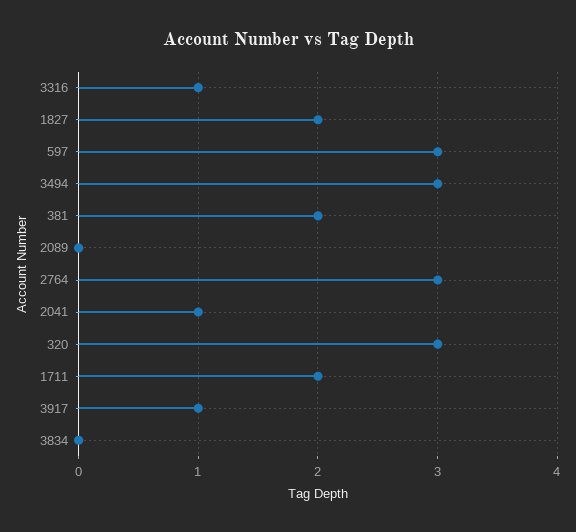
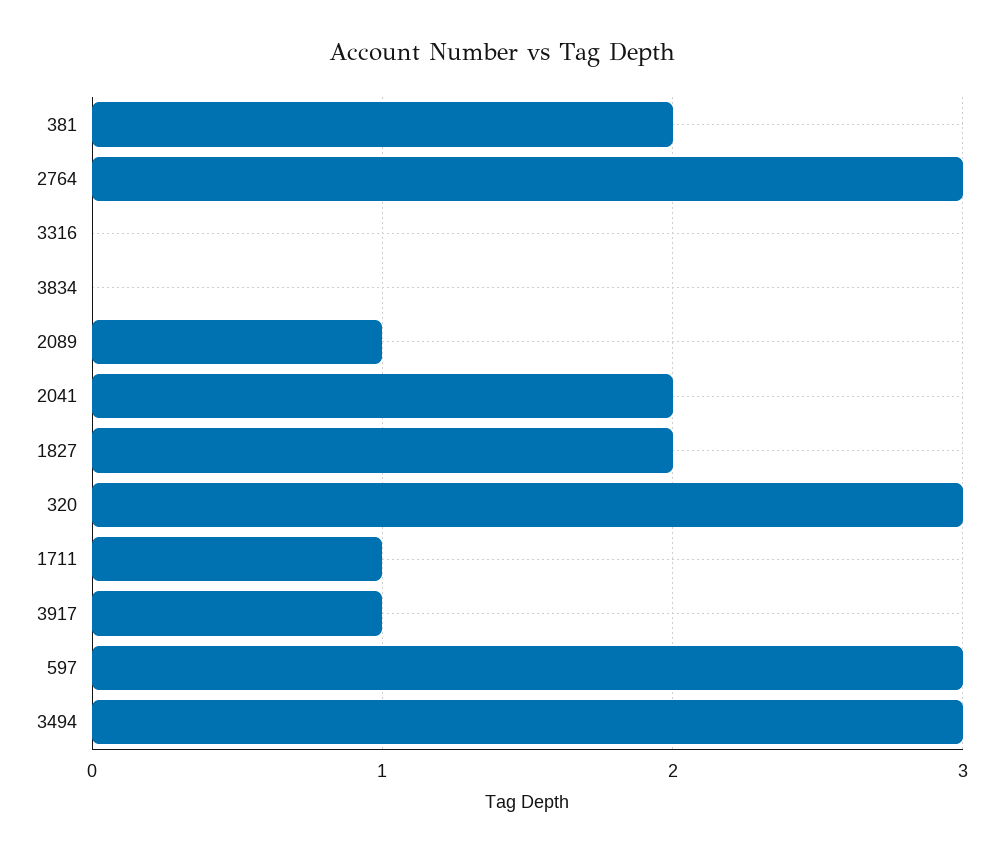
  {
-   "3316": 1,
+   "3316": 0,
    "1827": 2,
    "597": 3,
    "3494": 3,
    "381": 2,
-   "2089": 0,
+   "2089": 1,
    "2764": 3,
-   "2041": 1,
+   "2041": 2,
    "320": 3,
-   "1711": 2,
+   "1711": 1,
    "3917": 1,
    "3834": 0
  }

